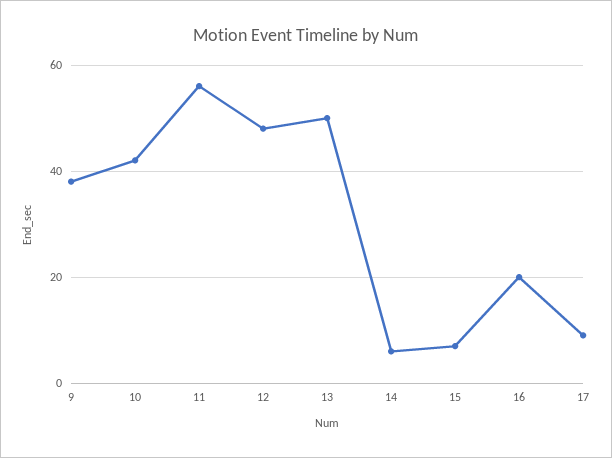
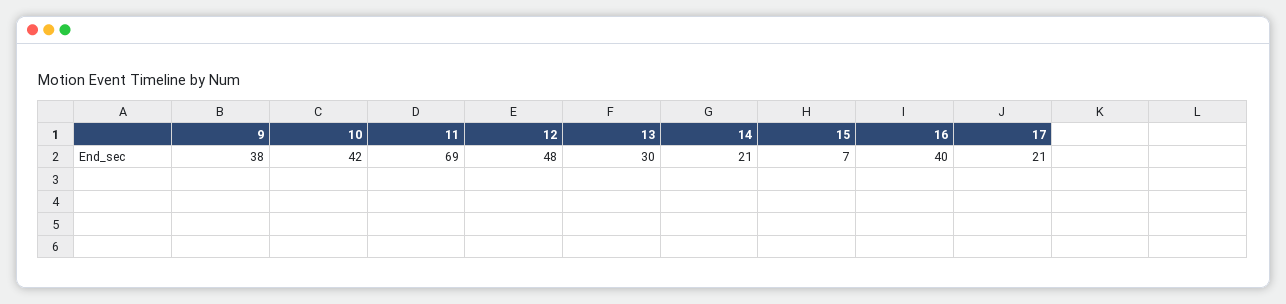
  {
    "9": 38,
    "10": 42,
-   "11": 55,
+   "11": 69,
    "12": 48,
-   "13": 50,
+   "13": 30,
-   "14": 5,
+   "14": 21,
    "15": 7,
-   "16": 20,
+   "16": 40,
-   "17": 10
+   "17": 21
  }

